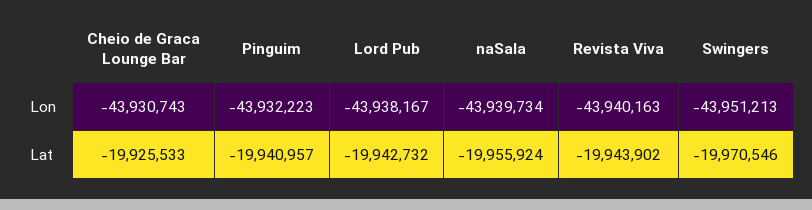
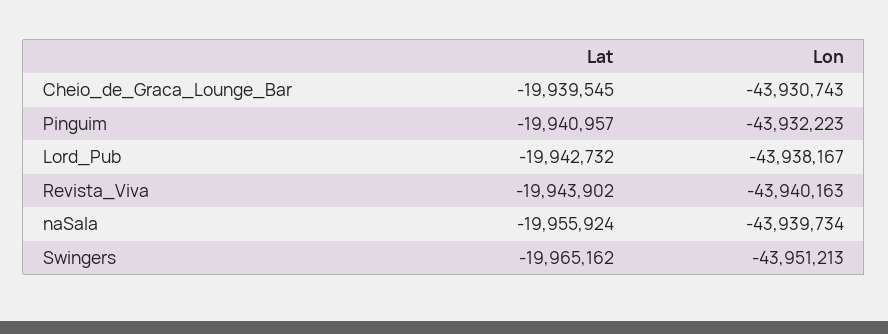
  {
    "Cheio de Graca Lounge Bar": {
      "Lon": -43930743,
-     "Lat": -19925533
+     "Lat": -19939545
    },
    "Pinguim": {
      "Lon": -43932223,
      "Lat": -19940957
    },
    "Lord Pub": {
      "Lon": -43938167,
      "Lat": -19942732
    },
    "naSala": {
      "Lon": -43939734,
      "Lat": -19955924
    },
    "Revista Viva": {
      "Lon": -43940163,
      "Lat": -19943902
    },
    "Swingers": {
      "Lon": -43951213,
-     "Lat": -19970546
+     "Lat": -19965162
    }
  }

